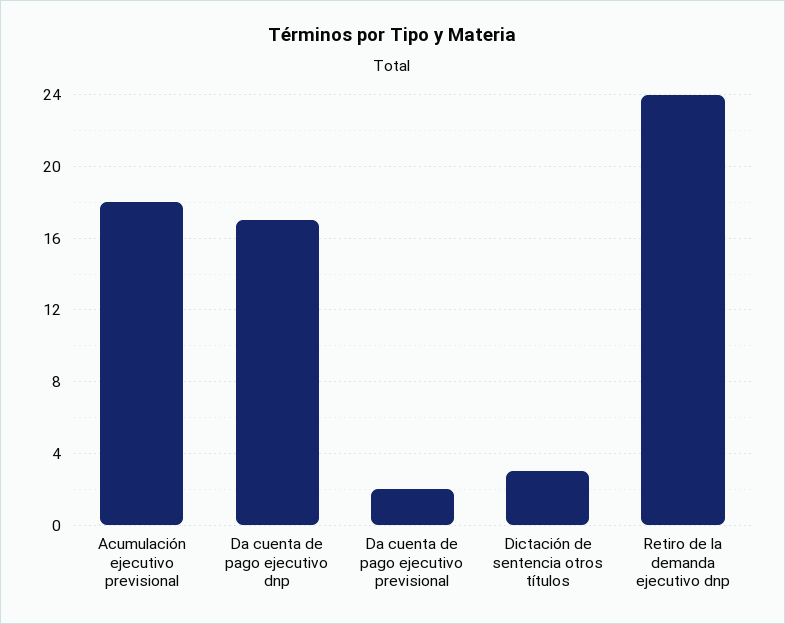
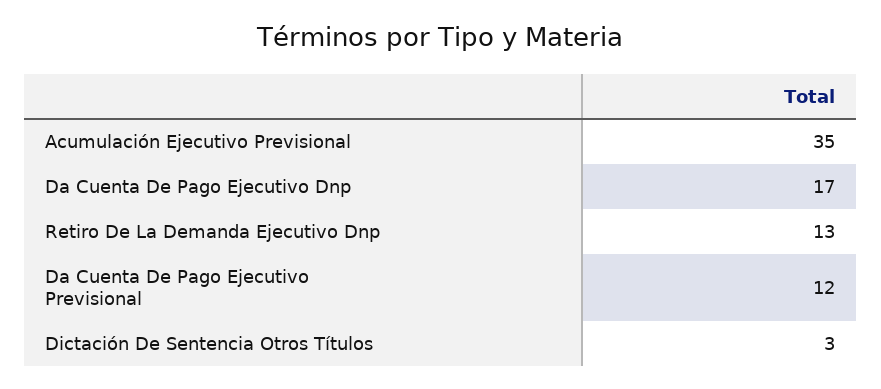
  {
-   "Acumulación ejecutivo previsional": 18,
+   "Acumulación ejecutivo previsional": 35,
    "Da cuenta de pago ejecutivo dnp": 17,
-   "Da cuenta de pago ejecutivo previsional": 2,
+   "Da cuenta de pago ejecutivo previsional": 12,
    "Dictación de sentencia otros títulos": 3,
-   "Retiro de la demanda ejecutivo dnp": 24
+   "Retiro de la demanda ejecutivo dnp": 13
  }

